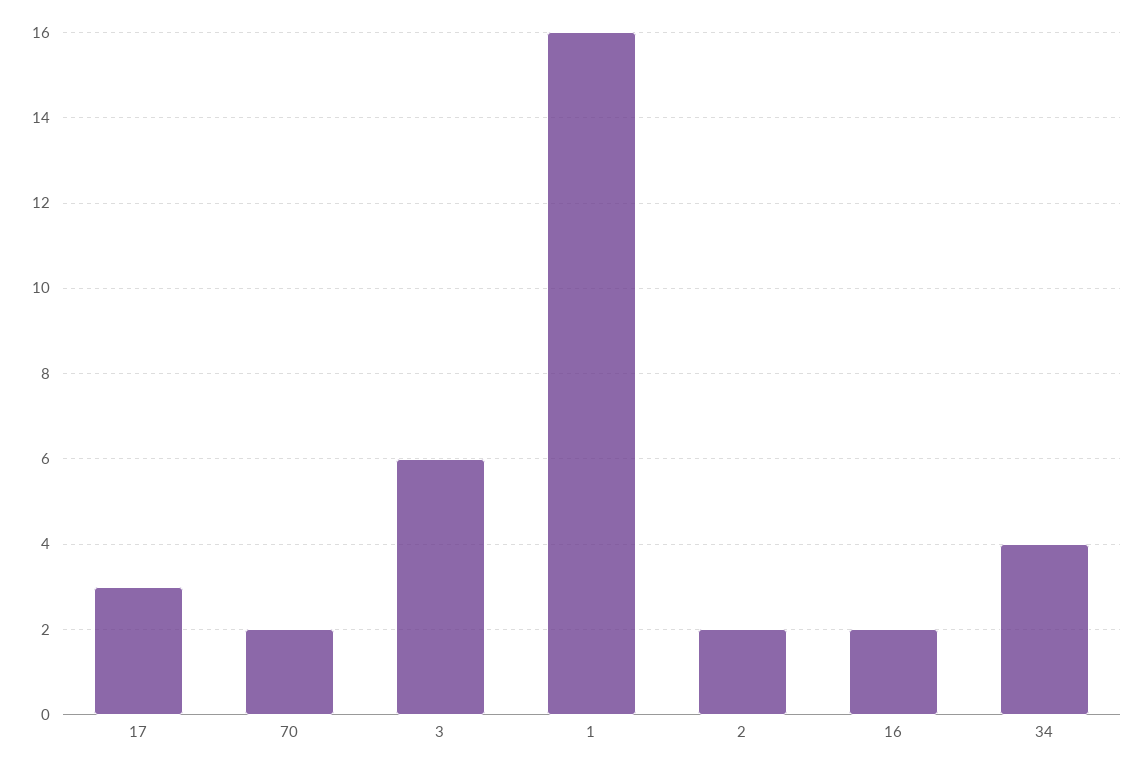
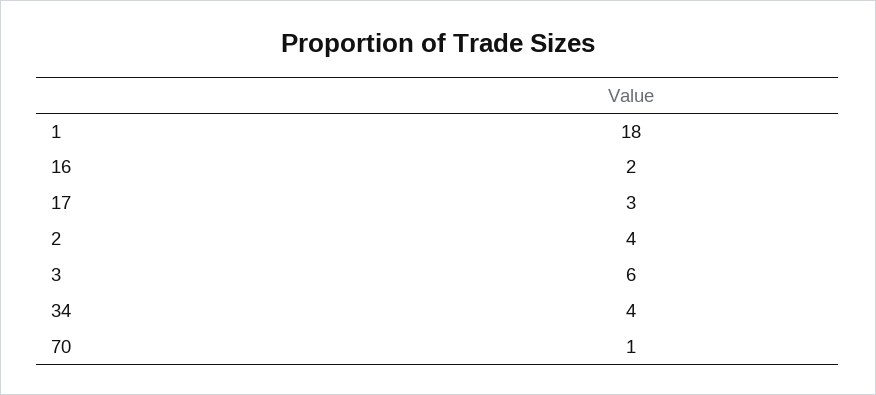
  {
    "17": 3,
-   "70": 2,
+   "70": 1,
    "3": 6,
-   "1": 16,
+   "1": 18,
-   "2": 2,
+   "2": 4,
    "16": 2,
    "34": 4
  }

